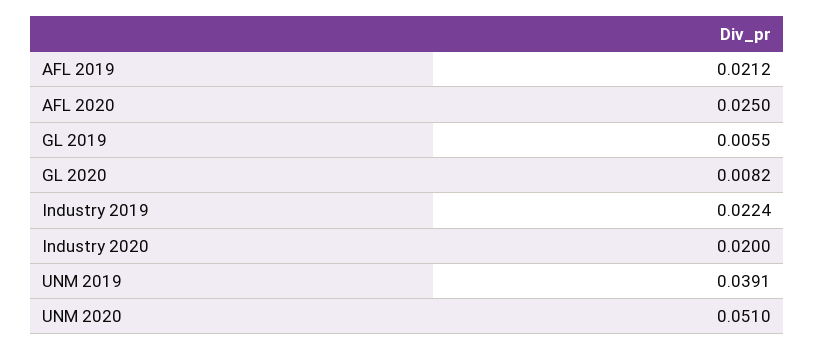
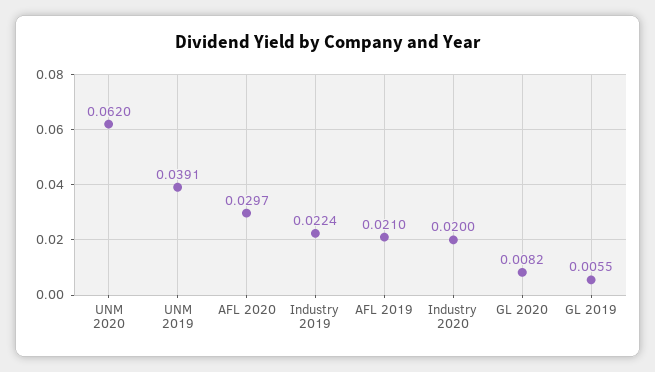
  {
-   "AFL 2019": 0.0212,
+   "AFL 2019": 0.021,
-   "AFL 2020": 0.025,
+   "AFL 2020": 0.0297,
    "GL 2019": 0.0055,
    "GL 2020": 0.0082,
    "Industry 2019": 0.0224,
    "Industry 2020": 0.02,
    "UNM 2019": 0.0391,
-   "UNM 2020": 0.051
+   "UNM 2020": 0.062
  }

